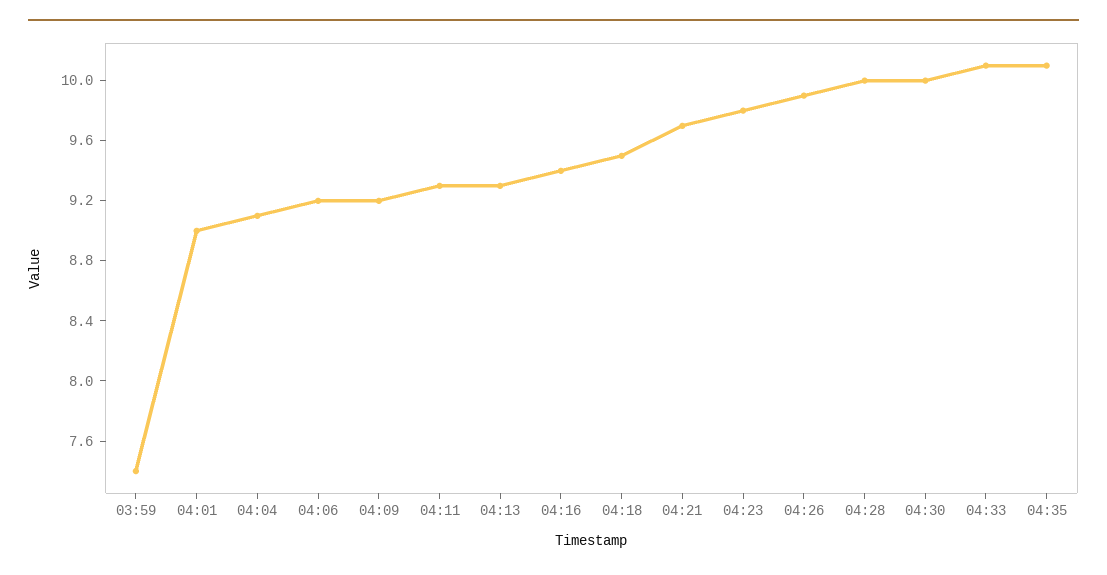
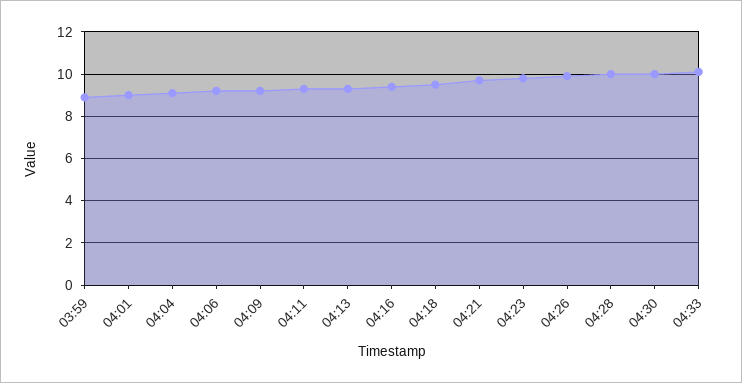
  {
-   "03:59": 7.4,
+   "03:59": 9,
    "04:01": 9,
    "04:04": 9.1,
    "04:06": 9.2,
    "04:09": 9.2,
    "04:11": 9.3,
    "04:13": 9.3,
    "04:16": 9.4,
    "04:18": 9.5,
    "04:21": 9.7,
    "04:23": 9.8,
    "04:26": 9.9,
    "04:28": 10,
    "04:30": 10,
-   "04:33": 10.1,
+   "04:33": 10.1
-   "04:35": 10.1
  }

